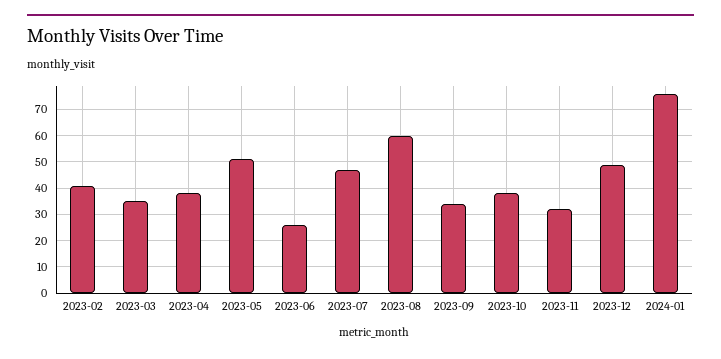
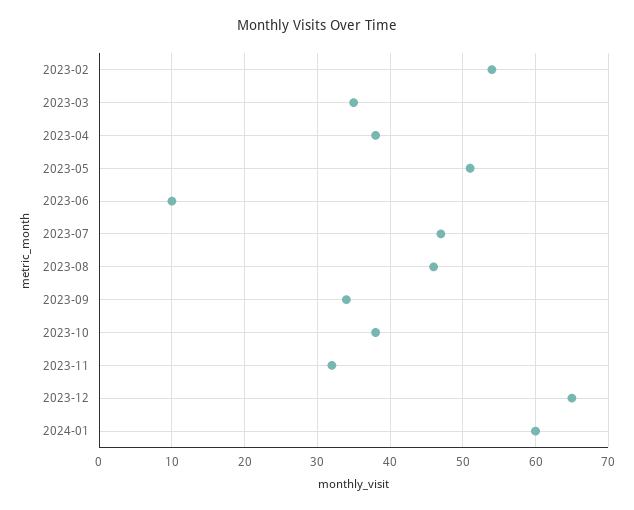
  {
-   "2023-02": 40,
+   "2023-02": 54,
    "2023-03": 35,
    "2023-04": 38,
    "2023-05": 51,
-   "2023-06": 25,
+   "2023-06": 10,
    "2023-07": 47,
-   "2023-08": 60,
+   "2023-08": 46,
    "2023-09": 34,
    "2023-10": 38,
    "2023-11": 32,
-   "2023-12": 50,
+   "2023-12": 65,
-   "2024-01": 75
+   "2024-01": 60
  }

